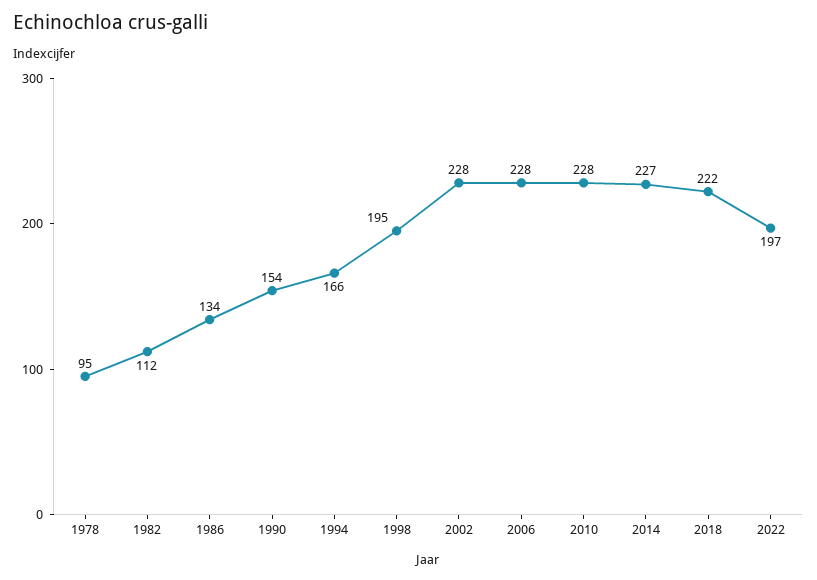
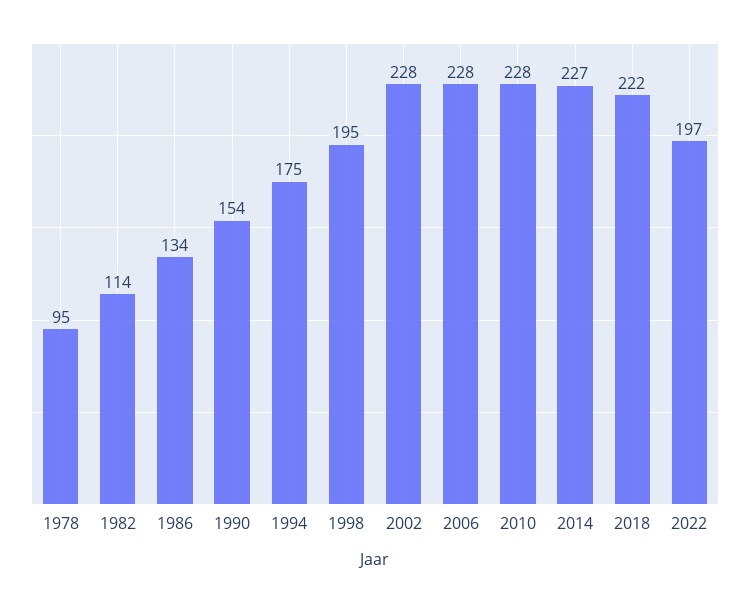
  {
    "1978": 95,
-   "1982": 112,
+   "1982": 114,
    "1986": 134,
    "1990": 154,
-   "1994": 166,
+   "1994": 175,
    "1998": 195,
    "2002": 228,
    "2006": 228,
    "2010": 228,
    "2014": 227,
    "2018": 222,
    "2022": 197
  }

